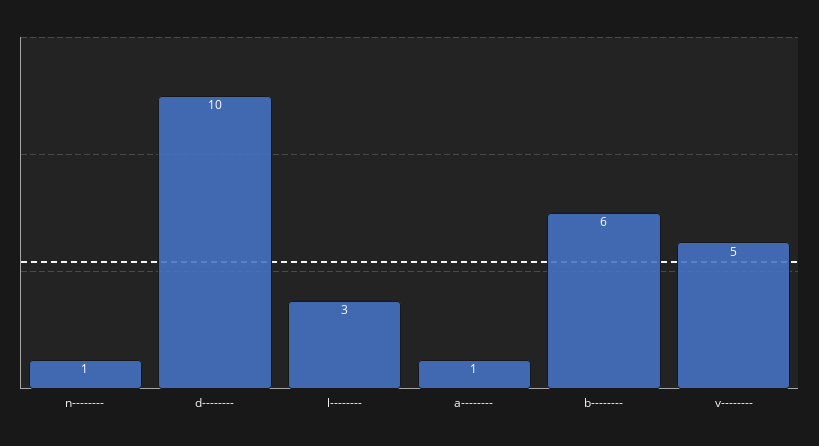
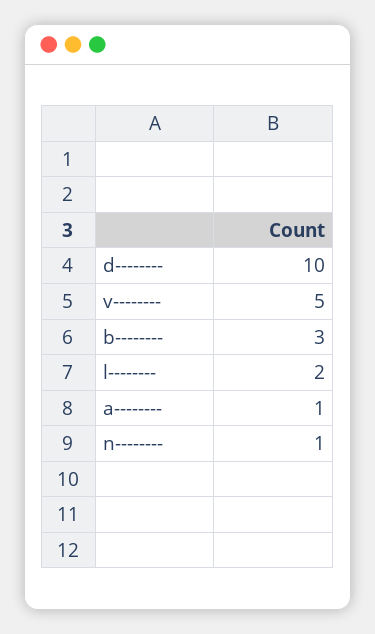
  {
    "n--------": 1,
    "d--------": 10,
-   "l--------": 3,
+   "l--------": 2,
    "a--------": 1,
-   "b--------": 6,
+   "b--------": 3,
    "v--------": 5
  }

